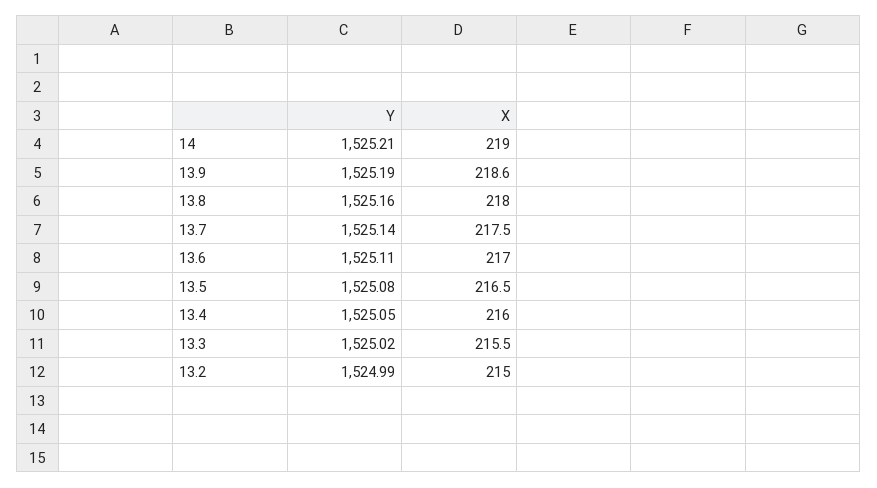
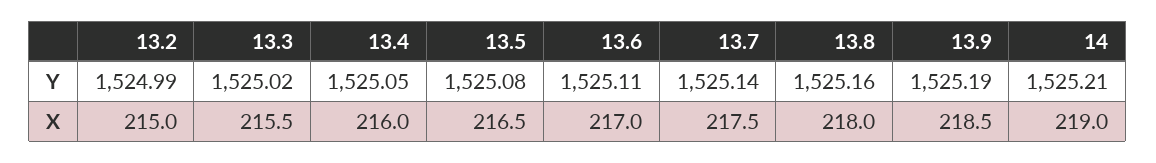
  {
    "Y": {
      "14": 1525.21,
      "13.9": 1525.19,
      "13.8": 1525.16,
      "13.7": 1525.14,
      "13.6": 1525.11,
      "13.5": 1525.08,
      "13.4": 1525.05,
      "13.3": 1525.02,
      "13.2": 1524.99
    },
    "X": {
      "14": 219,
-     "13.9": 218.6,
+     "13.9": 218.5,
      "13.8": 218,
      "13.7": 217.5,
      "13.6": 217,
      "13.5": 216.5,
      "13.4": 216,
      "13.3": 215.5,
      "13.2": 215
    }
  }

